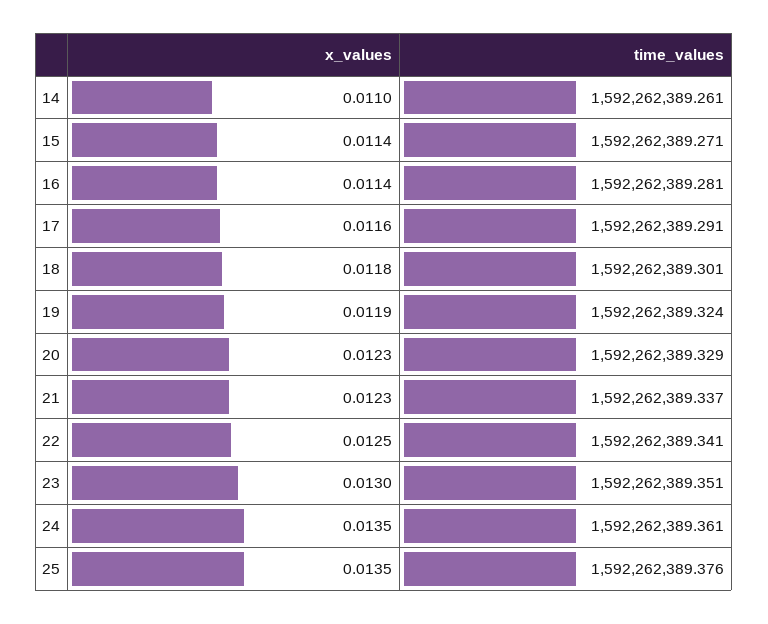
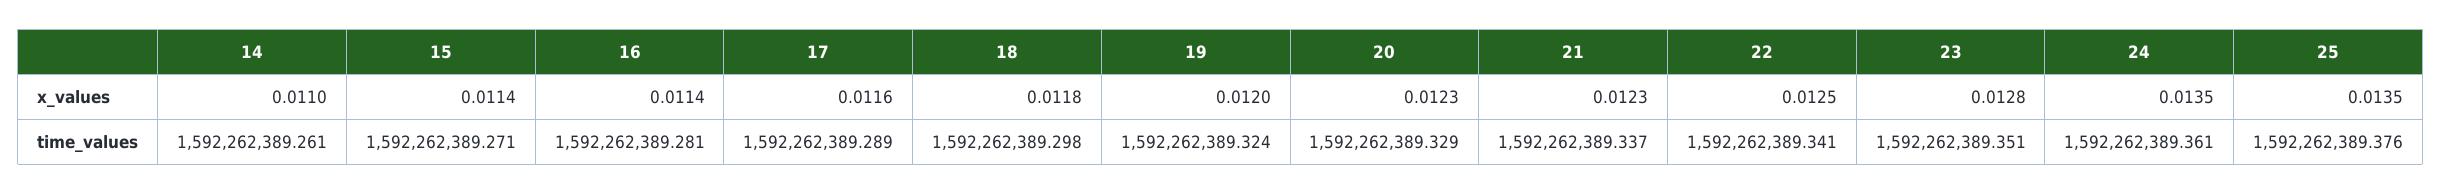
  {
    "x_values": {
      "14": 0.011,
      "15": 0.0114,
      "16": 0.0114,
      "17": 0.0116,
      "18": 0.0118,
-     "19": 0.0119,
+     "19": 0.012,
      "20": 0.0123,
      "21": 0.0123,
      "22": 0.0125,
-     "23": 0.013,
+     "23": 0.0128,
      "24": 0.0135,
      "25": 0.0135
    },
    "time_values": {
      "14": 1592262389.261,
      "15": 1592262389.271,
      "16": 1592262389.281,
-     "17": 1592262389.291,
+     "17": 1592262389.289,
-     "18": 1592262389.301,
+     "18": 1592262389.298,
      "19": 1592262389.324,
      "20": 1592262389.329,
      "21": 1592262389.337,
      "22": 1592262389.341,
      "23": 1592262389.351,
      "24": 1592262389.361,
      "25": 1592262389.376
    }
  }

